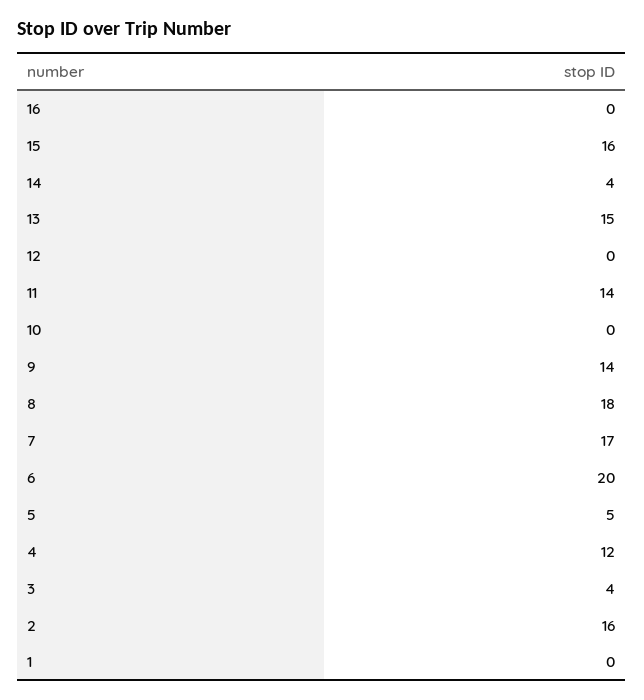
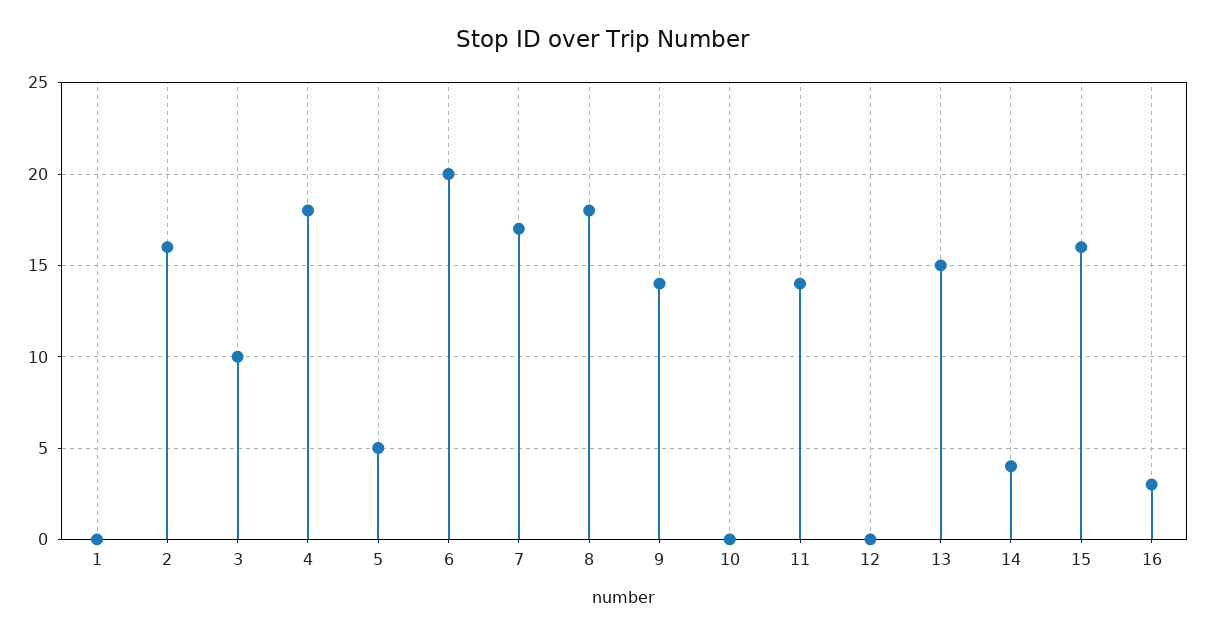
  {
-   "16": 0,
+   "16": 3,
    "15": 16,
    "14": 4,
    "13": 15,
    "12": 0,
    "11": 14,
    "10": 0,
    "9": 14,
    "8": 18,
    "7": 17,
    "6": 20,
    "5": 5,
-   "4": 12,
+   "4": 18,
-   "3": 4,
+   "3": 10,
    "2": 16,
    "1": 0
  }

